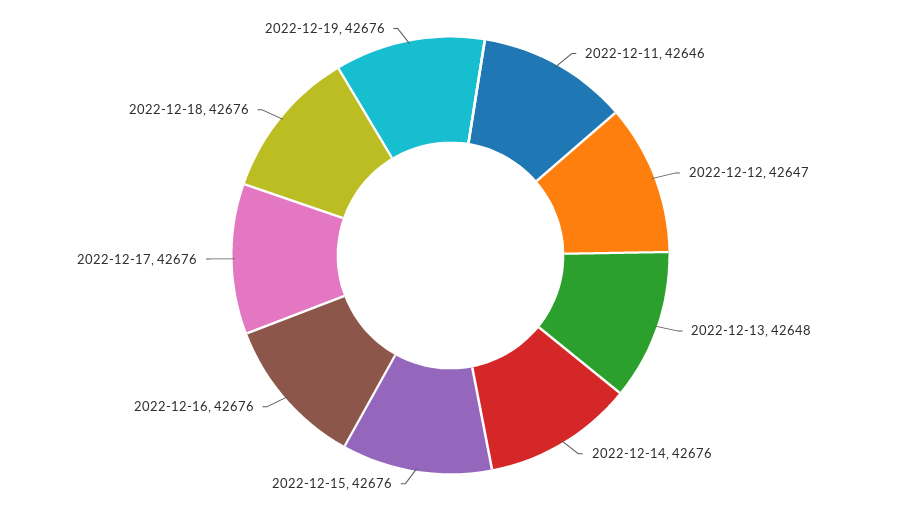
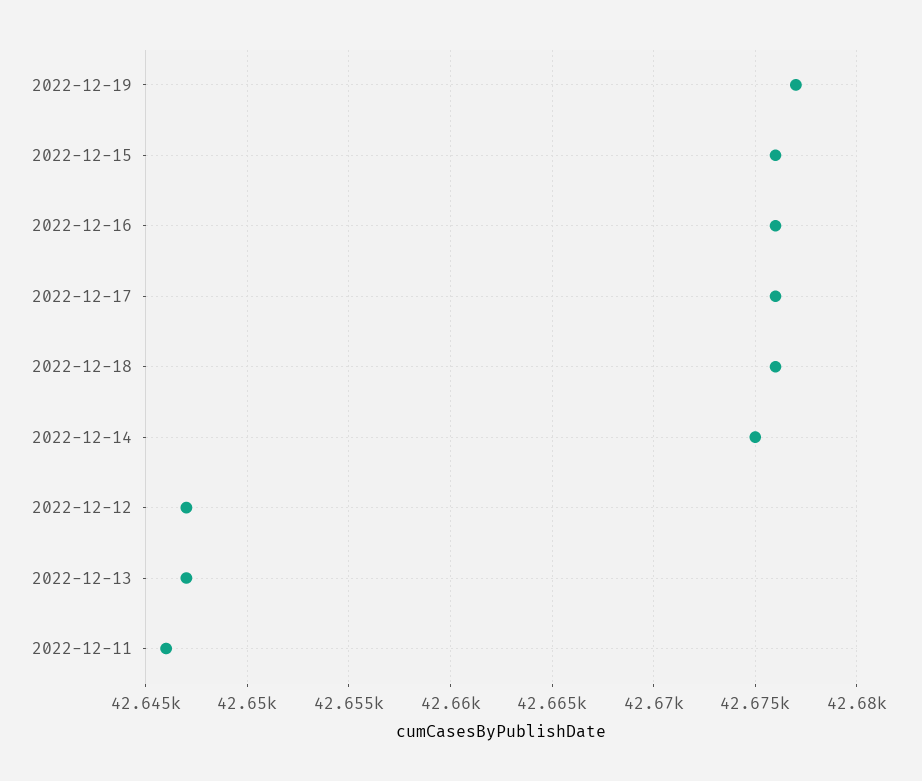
  {
    "2022-12-11": 42646,
    "2022-12-12": 42647,
-   "2022-12-13": 42648,
+   "2022-12-13": 42647,
-   "2022-12-14": 42676,
+   "2022-12-14": 42675,
    "2022-12-15": 42676,
    "2022-12-16": 42676,
    "2022-12-17": 42676,
    "2022-12-18": 42676,
-   "2022-12-19": 42676
+   "2022-12-19": 42677
  }

